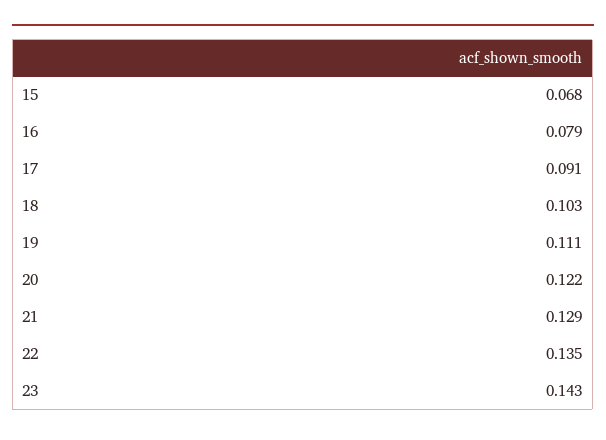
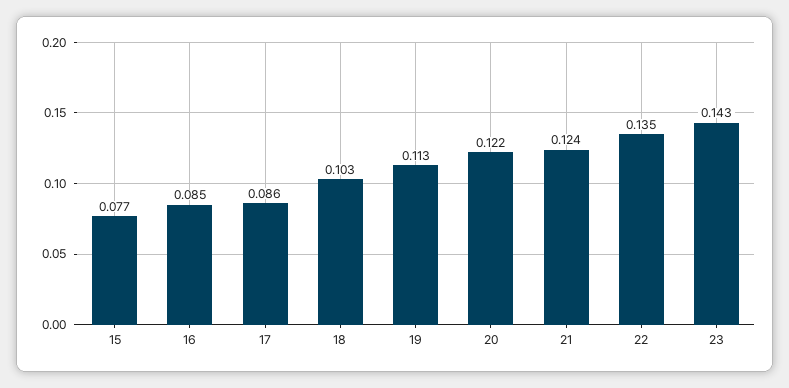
  {
-   "15": 0.068,
+   "15": 0.077,
-   "16": 0.079,
+   "16": 0.085,
-   "17": 0.091,
+   "17": 0.086,
    "18": 0.103,
-   "19": 0.111,
+   "19": 0.113,
    "20": 0.122,
-   "21": 0.129,
+   "21": 0.124,
    "22": 0.135,
    "23": 0.143
  }

